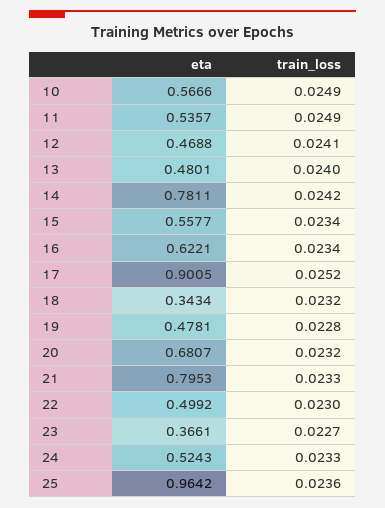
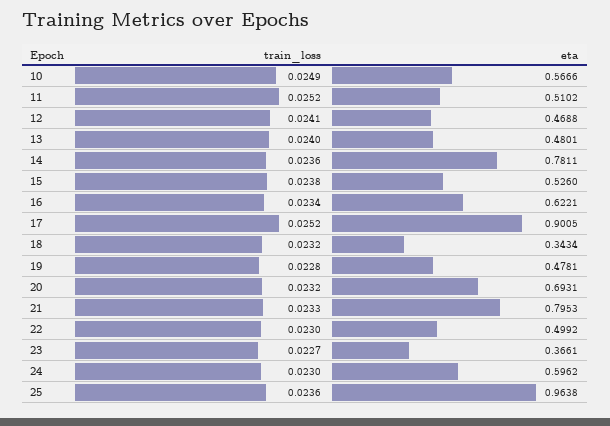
  {
    "eta": {
      "10": 0.5666,
-     "11": 0.5357,
+     "11": 0.5102,
      "12": 0.4688,
      "13": 0.4801,
      "14": 0.7811,
-     "15": 0.5577,
+     "15": 0.526,
      "16": 0.6221,
      "17": 0.9005,
      "18": 0.3434,
      "19": 0.4781,
-     "20": 0.6807,
+     "20": 0.6931,
      "21": 0.7953,
      "22": 0.4992,
      "23": 0.3661,
-     "24": 0.5243,
+     "24": 0.5962,
-     "25": 0.9642
+     "25": 0.9638
    },
    "train_loss": {
      "10": 0.0249,
-     "11": 0.0249,
+     "11": 0.0252,
      "12": 0.0241,
      "13": 0.024,
-     "14": 0.0242,
+     "14": 0.0236,
-     "15": 0.0234,
+     "15": 0.0238,
      "16": 0.0234,
      "17": 0.0252,
      "18": 0.0232,
      "19": 0.0228,
      "20": 0.0232,
      "21": 0.0233,
      "22": 0.023,
      "23": 0.0227,
-     "24": 0.0233,
+     "24": 0.023,
      "25": 0.0236
    }
  }

